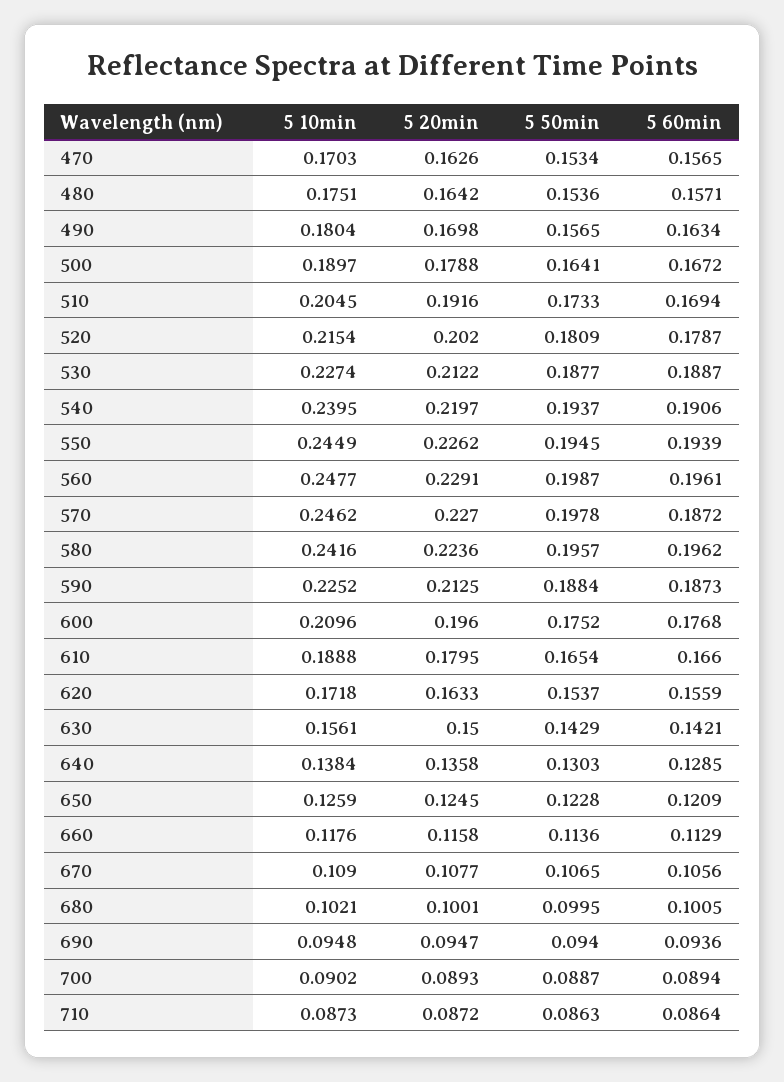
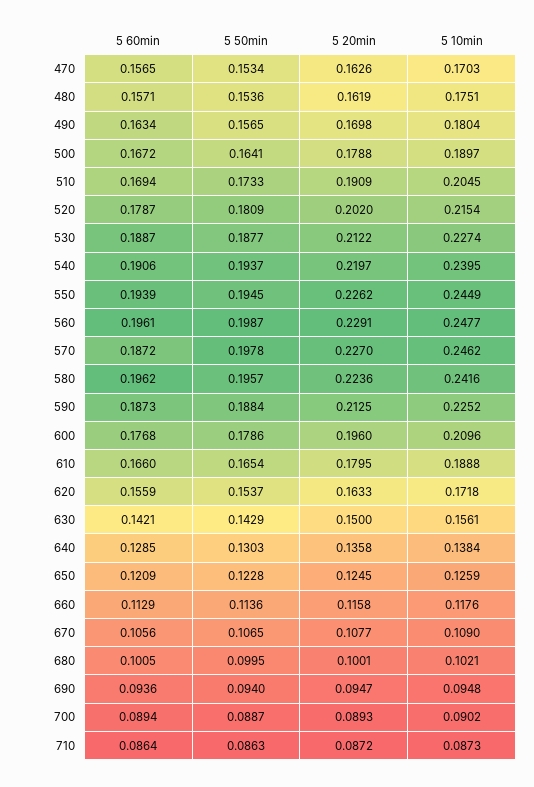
  {
    "5 10min": {
      "470": 0.1703,
      "480": 0.1751,
      "490": 0.1804,
      "500": 0.1897,
      "510": 0.2045,
      "520": 0.2154,
      "530": 0.2274,
      "540": 0.2395,
      "550": 0.2449,
      "560": 0.2477,
      "570": 0.2462,
      "580": 0.2416,
      "590": 0.2252,
      "600": 0.2096,
      "610": 0.1888,
      "620": 0.1718,
      "630": 0.1561,
      "640": 0.1384,
      "650": 0.1259,
      "660": 0.1176,
      "670": 0.109,
      "680": 0.1021,
      "690": 0.0948,
      "700": 0.0902,
      "710": 0.0873
    },
    "5 20min": {
      "470": 0.1626,
-     "480": 0.1642,
+     "480": 0.1619,
      "490": 0.1698,
      "500": 0.1788,
-     "510": 0.1916,
+     "510": 0.1909,
      "520": 0.202,
      "530": 0.2122,
      "540": 0.2197,
      "550": 0.2262,
      "560": 0.2291,
      "570": 0.227,
      "580": 0.2236,
      "590": 0.2125,
      "600": 0.196,
      "610": 0.1795,
      "620": 0.1633,
      "630": 0.15,
      "640": 0.1358,
      "650": 0.1245,
      "660": 0.1158,
      "670": 0.1077,
      "680": 0.1001,
      "690": 0.0947,
      "700": 0.0893,
      "710": 0.0872
    },
    "5 50min": {
      "470": 0.1534,
      "480": 0.1536,
      "490": 0.1565,
      "500": 0.1641,
      "510": 0.1733,
      "520": 0.1809,
      "530": 0.1877,
      "540": 0.1937,
      "550": 0.1945,
      "560": 0.1987,
      "570": 0.1978,
      "580": 0.1957,
      "590": 0.1884,
-     "600": 0.1752,
+     "600": 0.1786,
      "610": 0.1654,
      "620": 0.1537,
      "630": 0.1429,
      "640": 0.1303,
      "650": 0.1228,
      "660": 0.1136,
      "670": 0.1065,
      "680": 0.0995,
      "690": 0.094,
      "700": 0.0887,
      "710": 0.0863
    },
    "5 60min": {
      "470": 0.1565,
      "480": 0.1571,
      "490": 0.1634,
      "500": 0.1672,
      "510": 0.1694,
      "520": 0.1787,
      "530": 0.1887,
      "540": 0.1906,
      "550": 0.1939,
      "560": 0.1961,
      "570": 0.1872,
      "580": 0.1962,
      "590": 0.1873,
      "600": 0.1768,
      "610": 0.166,
      "620": 0.1559,
      "630": 0.1421,
      "640": 0.1285,
      "650": 0.1209,
      "660": 0.1129,
      "670": 0.1056,
      "680": 0.1005,
      "690": 0.0936,
      "700": 0.0894,
      "710": 0.0864
    }
  }

